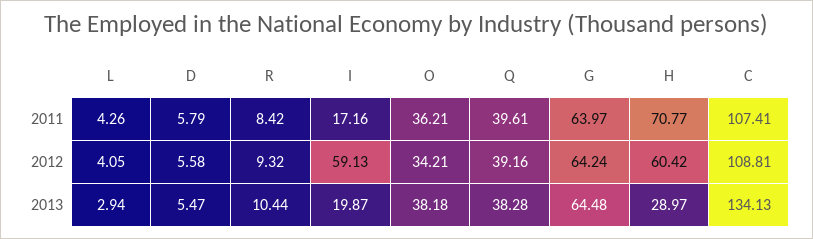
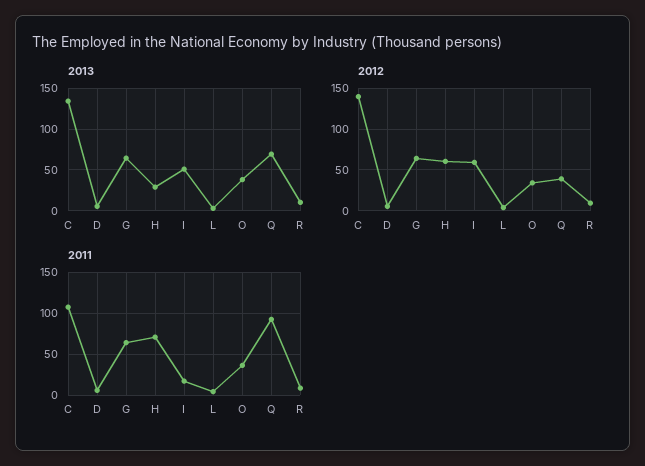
  {
    "2011": {
      "L": 4.26,
      "D": 5.79,
      "R": 8.42,
      "I": 17.16,
      "O": 36.21,
-     "Q": 39.61,
+     "Q": 90,
      "G": 63.97,
      "H": 70.77,
      "C": 107.41
    },
    "2012": {
      "L": 4.05,
      "D": 5.58,
      "R": 9.32,
      "I": 59.13,
      "O": 34.21,
      "Q": 39.16,
      "G": 64.24,
      "H": 60.42,
-     "C": 108.81
+     "C": 140
    },
    "2013": {
      "L": 2.94,
      "D": 5.47,
      "R": 10.44,
-     "I": 19.87,
+     "I": 50,
      "O": 38.18,
-     "Q": 38.28,
+     "Q": 70,
      "G": 64.48,
      "H": 28.97,
      "C": 134.13
    }
  }

